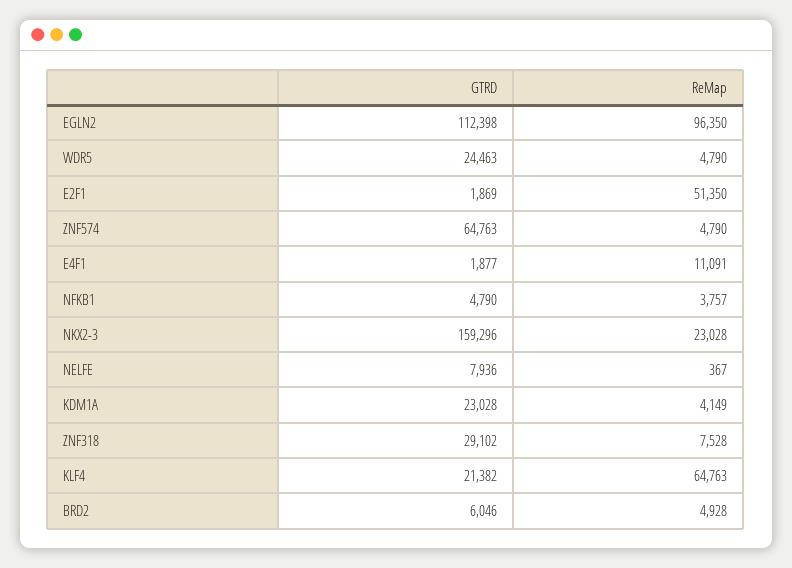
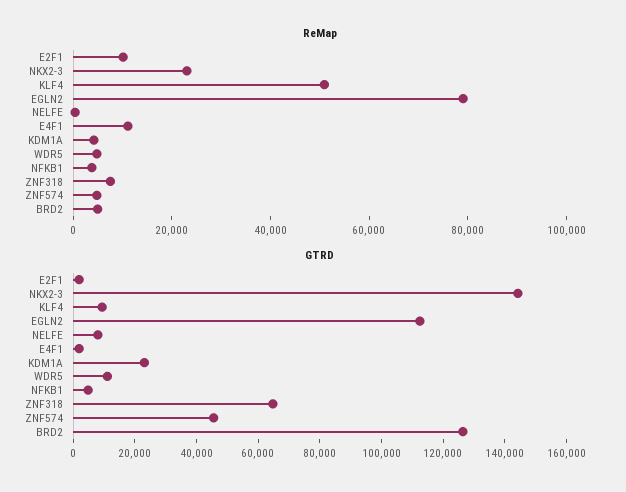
  {
    "GTRD": {
      "EGLN2": 112398,
-     "WDR5": 24463,
+     "WDR5": 10000,
      "E2F1": 1869,
-     "ZNF574": 64763,
+     "ZNF574": 45000,
      "E4F1": 1877,
      "NFKB1": 4790,
-     "NKX2-3": 159296,
+     "NKX2-3": 145000,
      "NELFE": 7936,
      "KDM1A": 23028,
-     "ZNF318": 29102,
+     "ZNF318": 65000,
-     "KLF4": 21382,
+     "KLF4": 10000,
-     "BRD2": 6046
+     "BRD2": 125000
    },
    "ReMap": {
-     "EGLN2": 96350,
+     "EGLN2": 80000,
      "WDR5": 4790,
-     "E2F1": 51350,
+     "E2F1": 10000,
      "ZNF574": 4790,
      "E4F1": 11091,
      "NFKB1": 3757,
      "NKX2-3": 23028,
      "NELFE": 367,
      "KDM1A": 4149,
      "ZNF318": 7528,
-     "KLF4": 64763,
+     "KLF4": 50000,
      "BRD2": 4928
    }
  }

